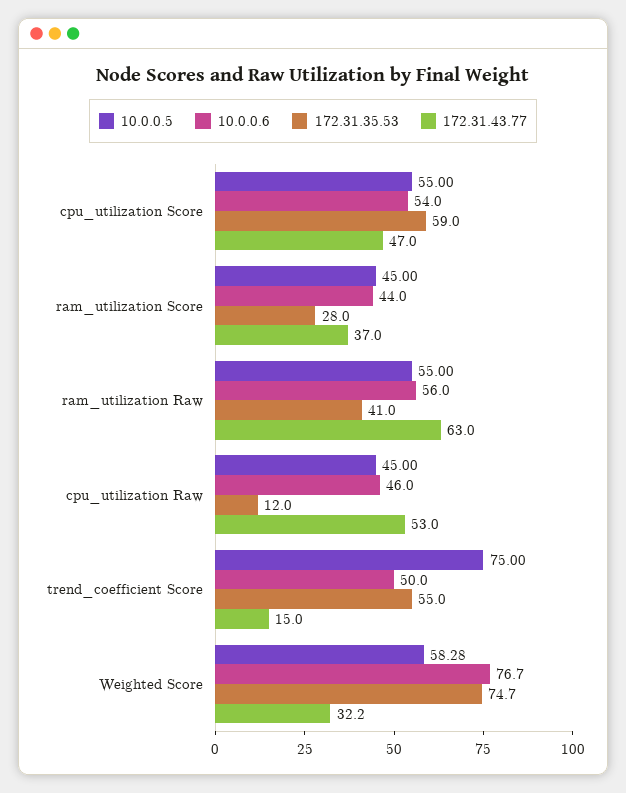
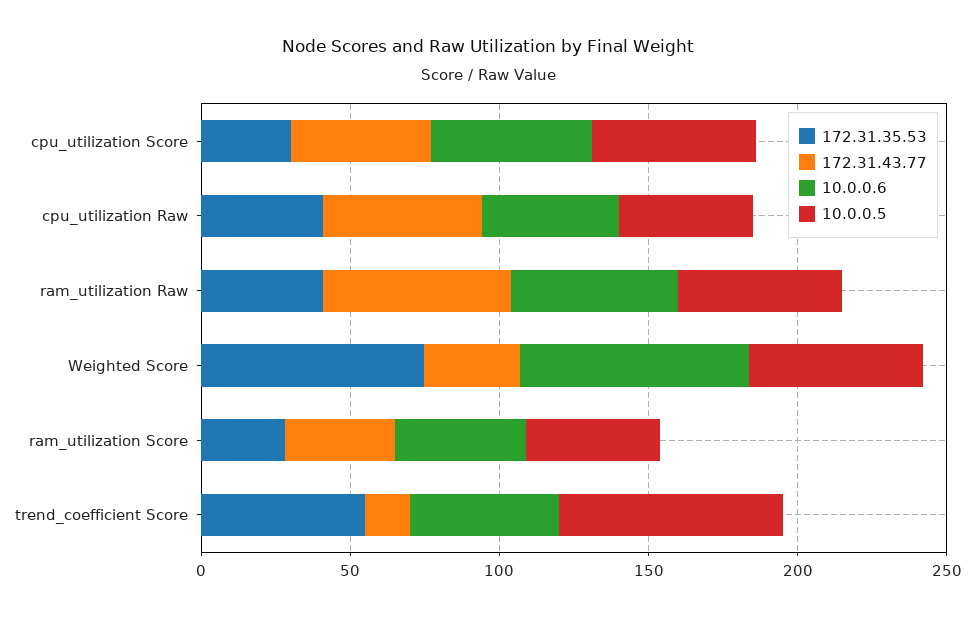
  {
    "10.0.0.5": {
      "cpu_utilization Score": 55,
      "ram_utilization Score": 45,
      "ram_utilization Raw": 55,
      "cpu_utilization Raw": 45,
      "trend_coefficient Score": 75,
      "Weighted Score": 58.28
    },
    "10.0.0.6": {
      "cpu_utilization Score": 54,
      "ram_utilization Score": 44,
      "ram_utilization Raw": 56,
      "cpu_utilization Raw": 46,
      "trend_coefficient Score": 50,
      "Weighted Score": 76.7
    },
    "172.31.35.53": {
-     "cpu_utilization Score": 59,
+     "cpu_utilization Score": 30,
      "ram_utilization Score": 28,
      "ram_utilization Raw": 41,
-     "cpu_utilization Raw": 12,
+     "cpu_utilization Raw": 40,
      "trend_coefficient Score": 55,
      "Weighted Score": 74.7
    },
    "172.31.43.77": {
      "cpu_utilization Score": 47,
      "ram_utilization Score": 37,
      "ram_utilization Raw": 63,
      "cpu_utilization Raw": 53,
      "trend_coefficient Score": 15,
      "Weighted Score": 32.2
    }
  }

